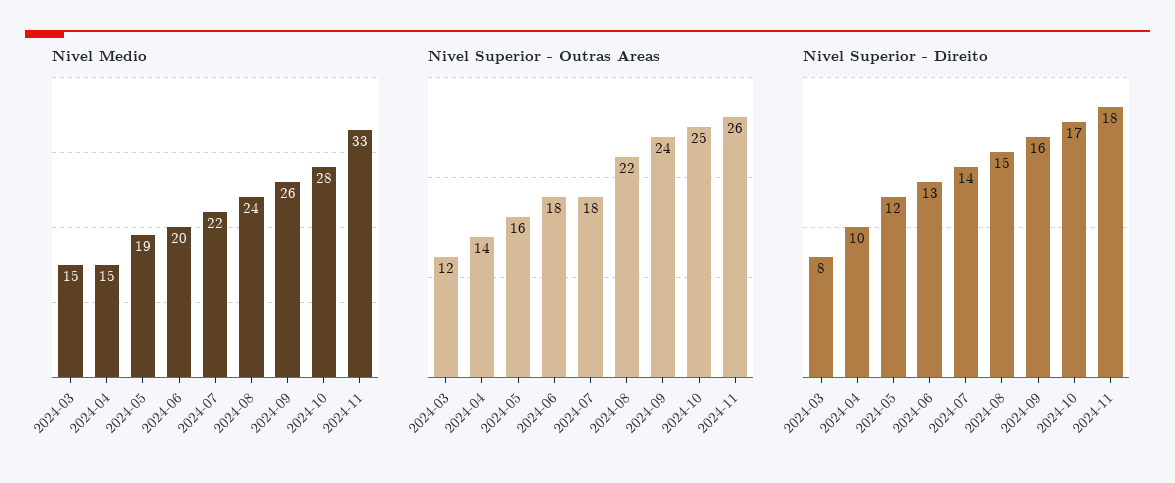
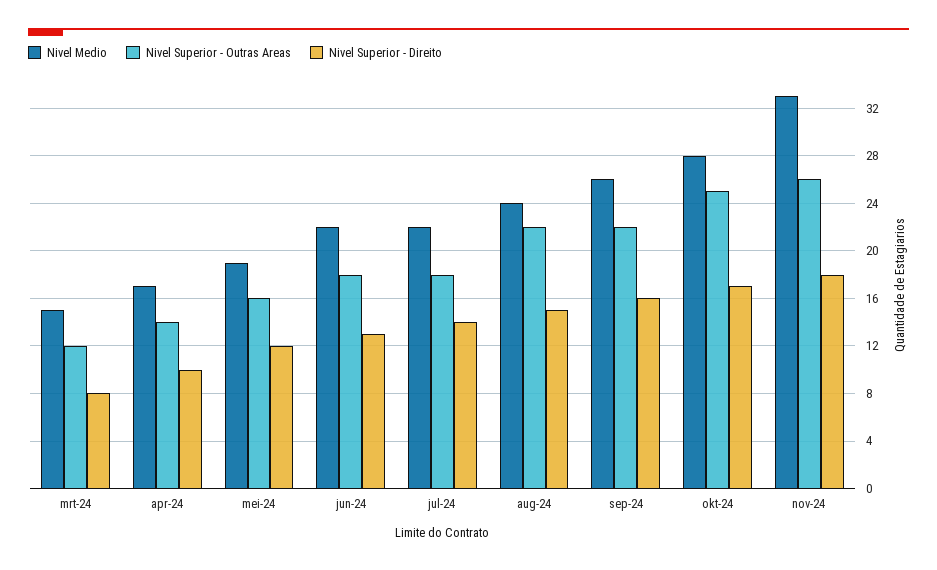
  {
    "Nivel Medio": {
      "2024-03": 15,
-     "2024-04": 15,
+     "2024-04": 17,
      "2024-05": 19,
-     "2024-06": 20,
+     "2024-06": 22,
      "2024-07": 22,
      "2024-08": 24,
      "2024-09": 26,
      "2024-10": 28,
      "2024-11": 33
    },
    "Nivel Superior - Outras Areas": {
      "2024-03": 12,
      "2024-04": 14,
      "2024-05": 16,
      "2024-06": 18,
      "2024-07": 18,
      "2024-08": 22,
-     "2024-09": 24,
+     "2024-09": 22,
      "2024-10": 25,
      "2024-11": 26
    },
    "Nivel Superior - Direito": {
      "2024-03": 8,
      "2024-04": 10,
      "2024-05": 12,
      "2024-06": 13,
      "2024-07": 14,
      "2024-08": 15,
      "2024-09": 16,
      "2024-10": 17,
      "2024-11": 18
    }
  }

